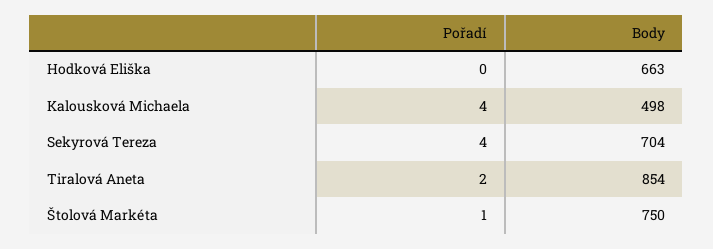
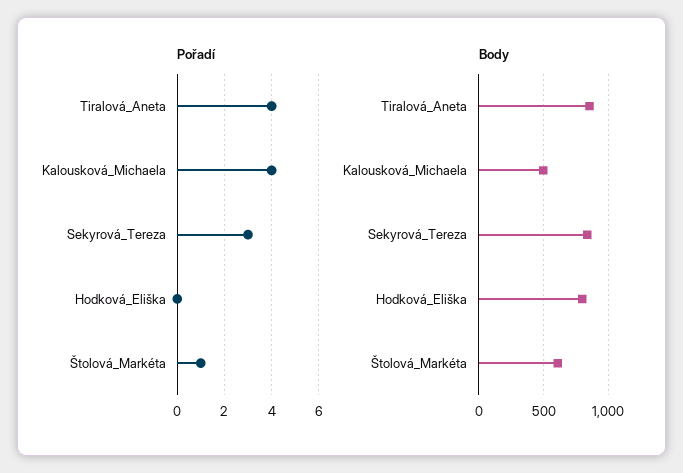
  {
    "Pořadí": {
      "Hodková Eliška": 0,
      "Kalousková Michaela": 4,
-     "Sekyrová Tereza": 4,
+     "Sekyrová Tereza": 3,
-     "Tiralová Aneta": 2,
+     "Tiralová Aneta": 4,
      "Štolová Markéta": 1
    },
    "Body": {
-     "Hodková Eliška": 663,
+     "Hodková Eliška": 800,
      "Kalousková Michaela": 498,
-     "Sekyrová Tereza": 704,
+     "Sekyrová Tereza": 850,
      "Tiralová Aneta": 854,
-     "Štolová Markéta": 750
+     "Štolová Markéta": 600
    }
  }

